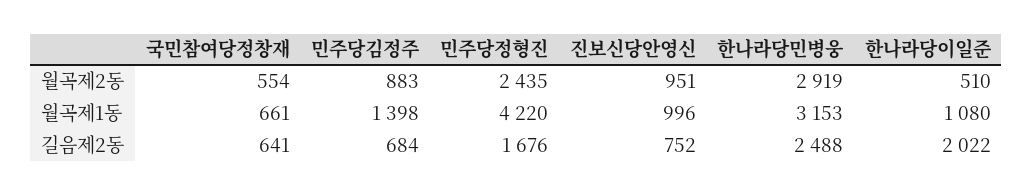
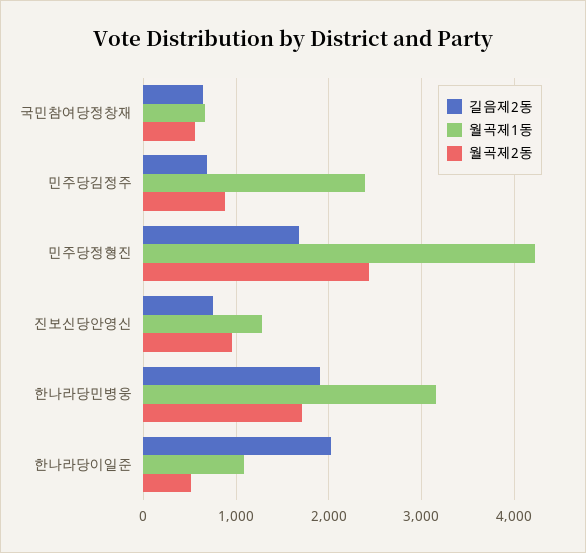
  {
    "월곡제2동": {
      "국민참여당정창재": 554,
      "민주당김정주": 883,
      "민주당정형진": 2435,
      "진보신당안영신": 951,
-     "한나라당민병웅": 2919,
+     "한나라당민병웅": 1700,
      "한나라당이일준": 510
    },
    "월곡제1동": {
      "국민참여당정창재": 661,
-     "민주당김정주": 1398,
+     "민주당김정주": 2400,
      "민주당정형진": 4220,
-     "진보신당안영신": 996,
+     "진보신당안영신": 1300,
      "한나라당민병웅": 3153,
      "한나라당이일준": 1080
    },
    "길음제2동": {
      "국민참여당정창재": 641,
      "민주당김정주": 684,
      "민주당정형진": 1676,
      "진보신당안영신": 752,
-     "한나라당민병웅": 2488,
+     "한나라당민병웅": 1900,
      "한나라당이일준": 2022
    }
  }

